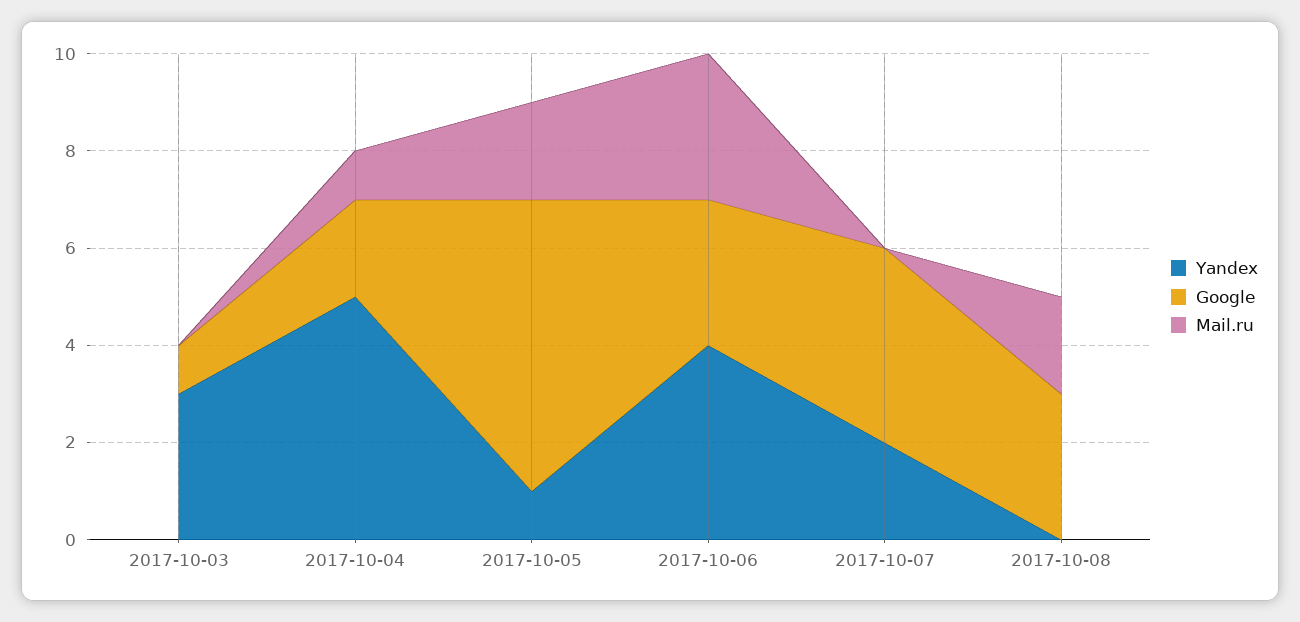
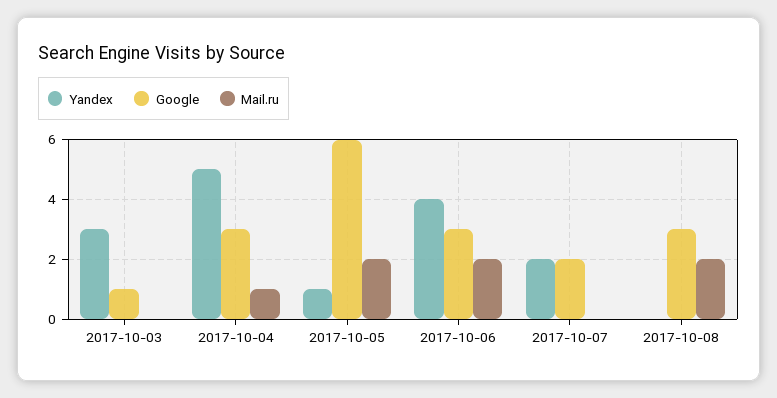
  {
    "Yandex": {
      "2017-10-03": 3,
      "2017-10-04": 5,
      "2017-10-05": 1,
      "2017-10-06": 4,
      "2017-10-07": 2,
      "2017-10-08": 0
    },
    "Google": {
      "2017-10-03": 1,
-     "2017-10-04": 2,
+     "2017-10-04": 3,
      "2017-10-05": 6,
      "2017-10-06": 3,
-     "2017-10-07": 4,
+     "2017-10-07": 2,
      "2017-10-08": 3
    },
    "Mail.ru": {
      "2017-10-03": 0,
      "2017-10-04": 1,
      "2017-10-05": 2,
-     "2017-10-06": 3,
+     "2017-10-06": 2,
      "2017-10-07": 0,
      "2017-10-08": 2
    }
  }

